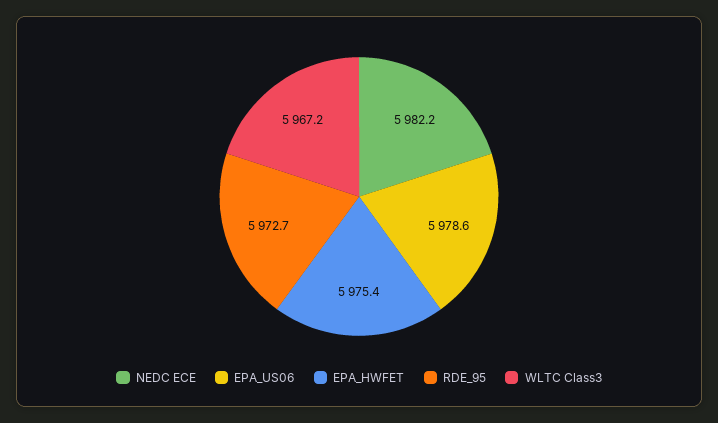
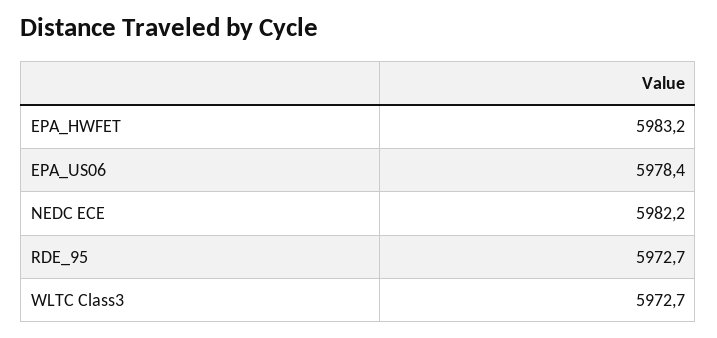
  {
    "NEDC ECE": 5982.2,
-   "EPA_US06": 5978.6,
+   "EPA_US06": 5978.4,
-   "EPA_HWFET": 5975.4,
+   "EPA_HWFET": 5983.2,
    "RDE_95": 5972.7,
-   "WLTC Class3": 5967.2
+   "WLTC Class3": 5972.7
  }

